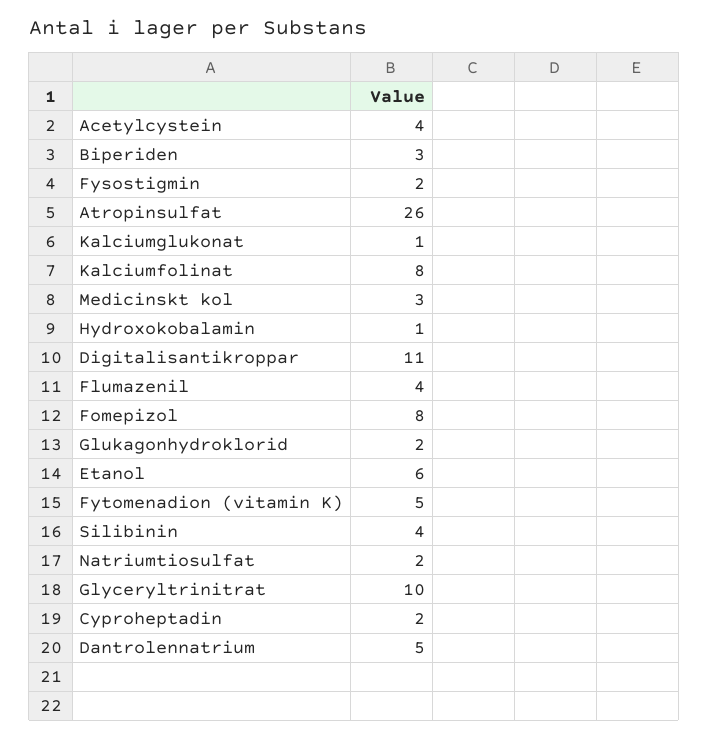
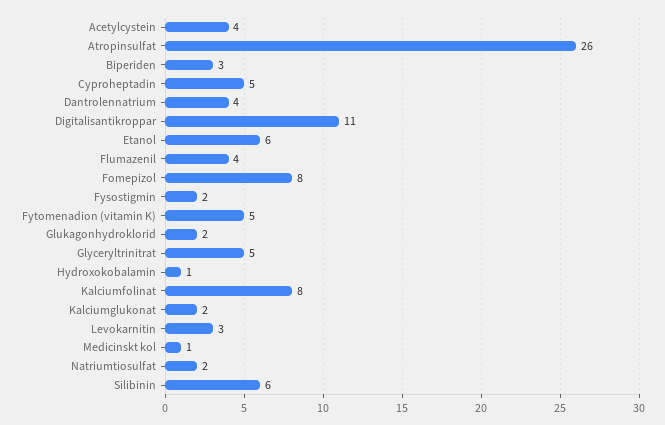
  {
    "Acetylcystein": 4,
    "Biperiden": 3,
    "Fysostigmin": 2,
    "Atropinsulfat": 26,
-   "Kalciumglukonat": 1,
+   "Kalciumglukonat": 2,
    "Kalciumfolinat": 8,
-   "Medicinskt kol": 3,
+   "Medicinskt kol": 1,
    "Hydroxokobalamin": 1,
    "Digitalisantikroppar": 11,
    "Flumazenil": 4,
    "Fomepizol": 8,
    "Glukagonhydroklorid": 2,
    "Etanol": 6,
    "Fytomenadion (vitamin K)": 5,
-   "Silibinin": 4,
+   "Silibinin": 6,
    "Natriumtiosulfat": 2,
-   "Glyceryltrinitrat": 10,
+   "Glyceryltrinitrat": 5,
-   "Cyproheptadin": 2,
+   "Cyproheptadin": 5,
-   "Dantrolennatrium": 5
+   "Dantrolennatrium": 4,
+   "Levokarnitin": 3
  }

